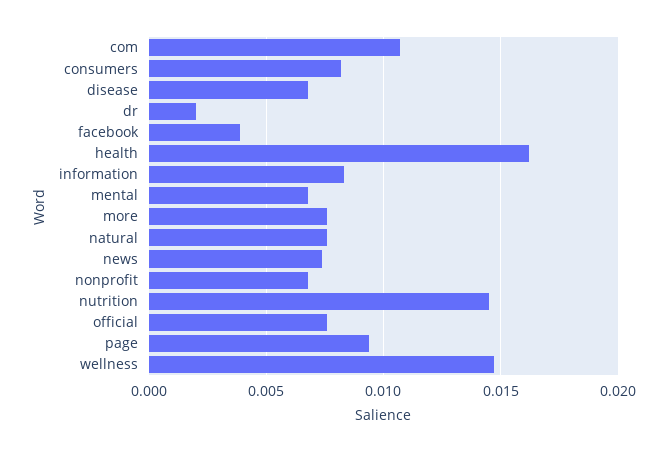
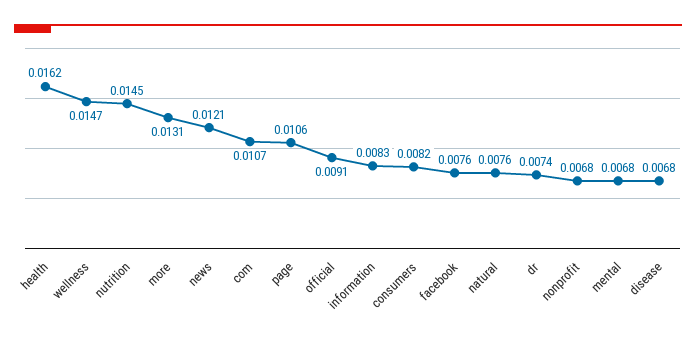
  {
    "com": 0.0107,
    "consumers": 0.0082,
    "disease": 0.0068,
-   "dr": 0.002,
+   "dr": 0.0074,
-   "facebook": 0.004,
+   "facebook": 0.0076,
    "health": 0.0162,
    "information": 0.0083,
    "mental": 0.0068,
-   "more": 0.0075,
+   "more": 0.0131,
    "natural": 0.0076,
-   "news": 0.0075,
+   "news": 0.0121,
    "nonprofit": 0.0068,
    "nutrition": 0.0145,
-   "official": 0.0075,
+   "official": 0.0091,
-   "page": 0.0095,
+   "page": 0.0106,
    "wellness": 0.0147
  }

